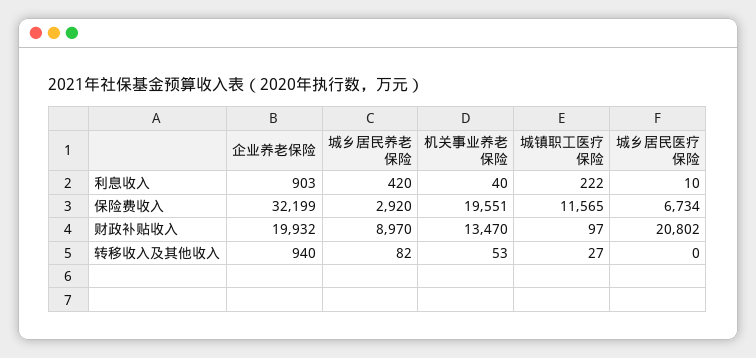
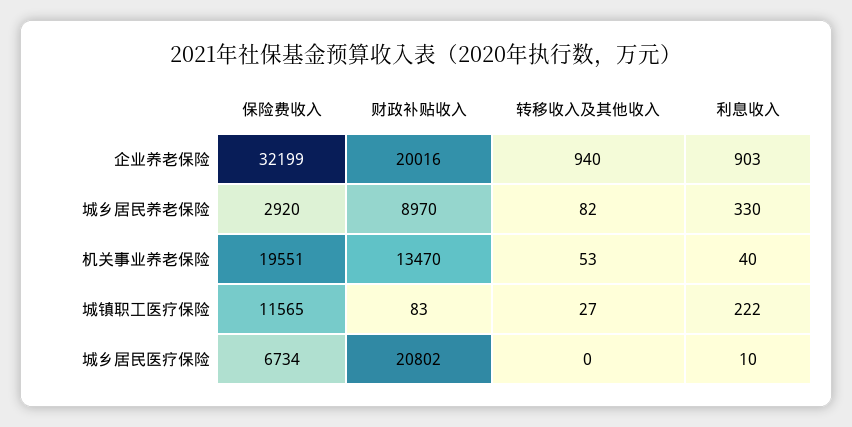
  {
    "企业养老保险": {
      "利息收入": 903,
      "保险费收入": 32199,
-     "财政补贴收入": 19932,
+     "财政补贴收入": 20016,
      "转移收入及其他收入": 940
    },
    "城乡居民养老保险": {
-     "利息收入": 420,
+     "利息收入": 330,
      "保险费收入": 2920,
      "财政补贴收入": 8970,
      "转移收入及其他收入": 82
    },
    "机关事业养老保险": {
      "利息收入": 40,
      "保险费收入": 19551,
      "财政补贴收入": 13470,
      "转移收入及其他收入": 53
    },
    "城镇职工医疗保险": {
      "利息收入": 222,
      "保险费收入": 11565,
-     "财政补贴收入": 97,
+     "财政补贴收入": 83,
      "转移收入及其他收入": 27
    },
    "城乡居民医疗保险": {
      "利息收入": 10,
      "保险费收入": 6734,
      "财政补贴收入": 20802,
      "转移收入及其他收入": 0
    }
  }

